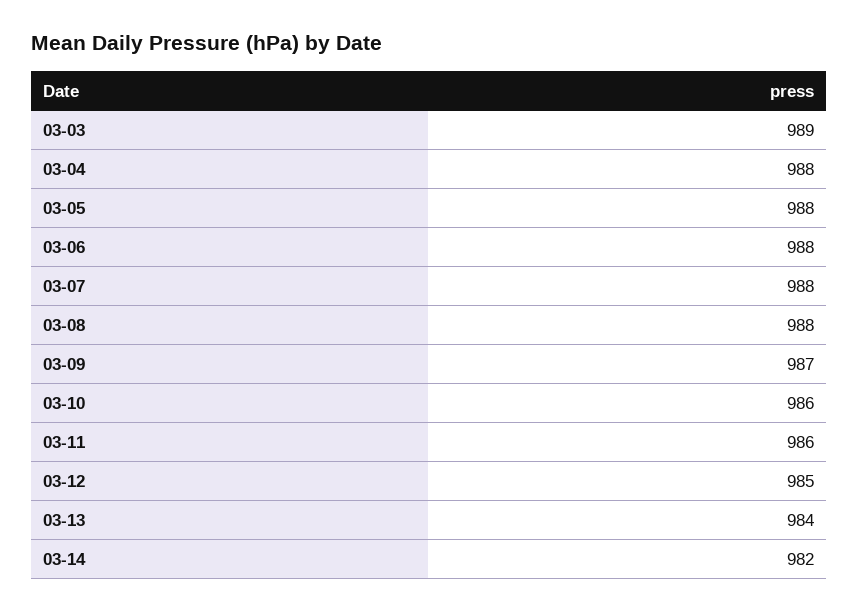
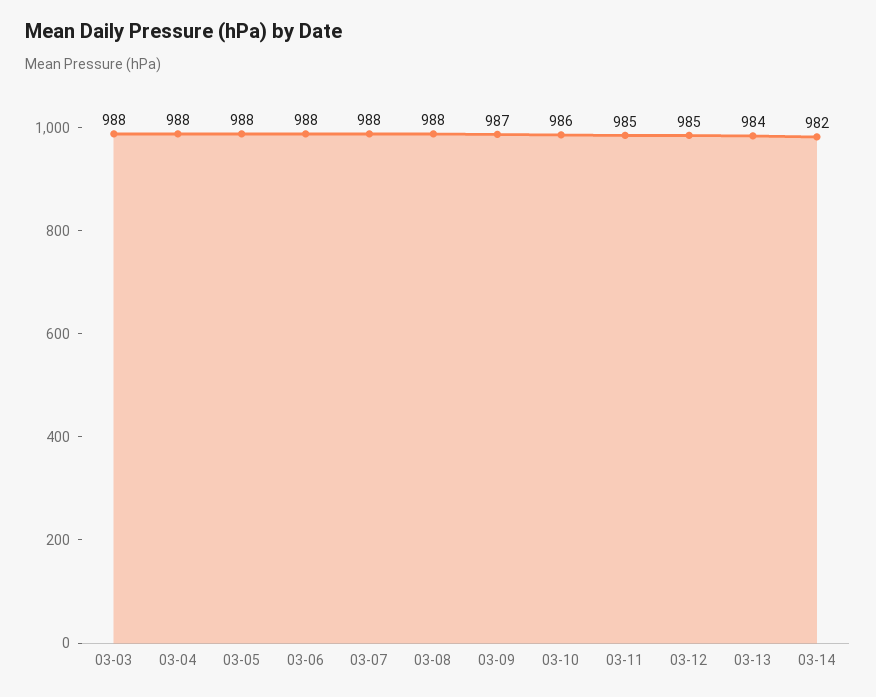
  {
-   "03-03": 989,
+   "03-03": 988,
    "03-04": 988,
    "03-05": 988,
    "03-06": 988,
    "03-07": 988,
    "03-08": 988,
    "03-09": 987,
    "03-10": 986,
-   "03-11": 986,
+   "03-11": 985,
    "03-12": 985,
    "03-13": 984,
    "03-14": 982
  }

